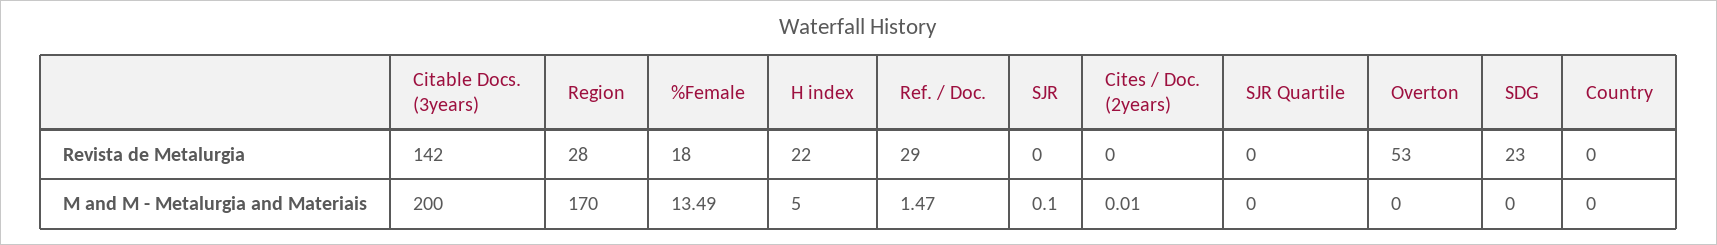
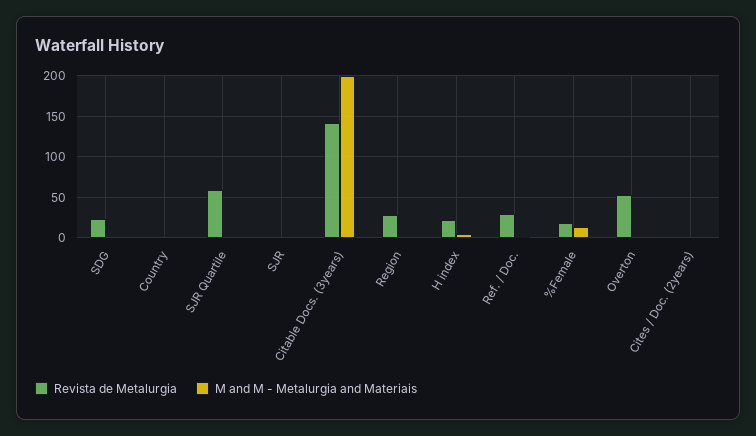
  {
    "Revista de Metalurgia": {
      "Citable Docs. (3years)": 142,
      "Region": 28,
      "%Female": 18,
      "H index": 22,
      "Ref. / Doc.": 29,
      "SJR": 0,
      "Cites / Doc. (2years)": 0,
-     "SJR Quartile": 0,
+     "SJR Quartile": 60,
      "Overton": 53,
      "SDG": 23,
      "Country": 0
    },
    "M and M - Metalurgia and Materiais": {
      "Citable Docs. (3years)": 200,
-     "Region": 170,
+     "Region": 0,
      "%Female": 13.49,
      "H index": 5,
      "Ref. / Doc.": 1.47,
      "SJR": 0.1,
      "Cites / Doc. (2years)": 0.01,
      "SJR Quartile": 0,
      "Overton": 0,
      "SDG": 0,
      "Country": 0
    }
  }

